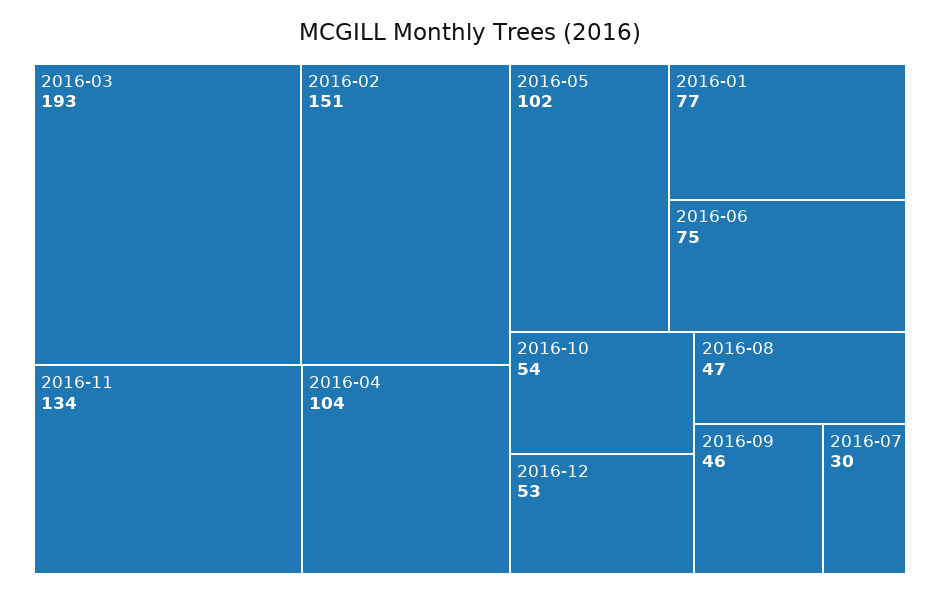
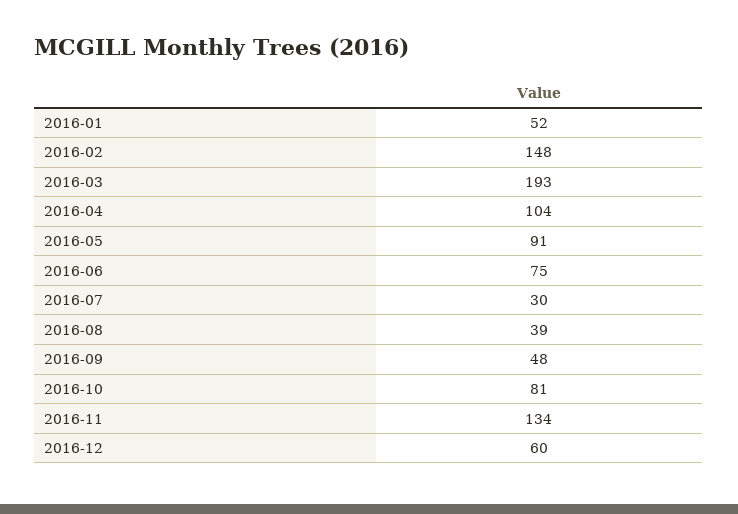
  {
    "2016-03": 193,
-   "2016-02": 151,
+   "2016-02": 148,
    "2016-11": 134,
    "2016-04": 104,
-   "2016-05": 102,
+   "2016-05": 91,
-   "2016-01": 77,
+   "2016-01": 52,
    "2016-06": 75,
-   "2016-10": 54,
+   "2016-10": 81,
-   "2016-12": 53,
+   "2016-12": 60,
-   "2016-08": 47,
+   "2016-08": 39,
-   "2016-09": 46,
+   "2016-09": 48,
    "2016-07": 30
  }

